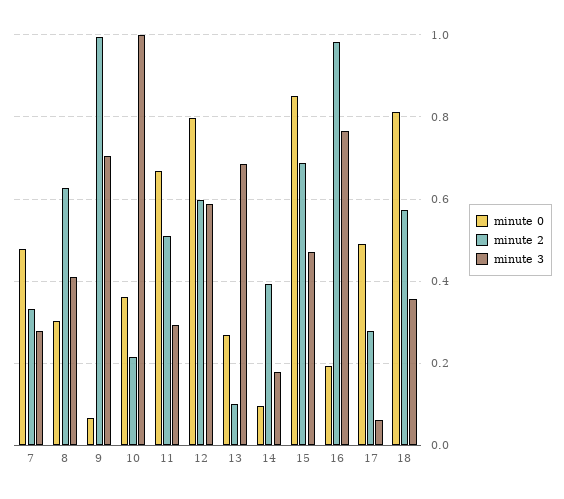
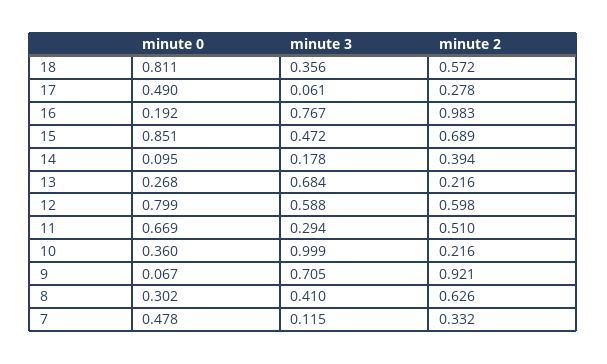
  {
    "minute 0": {
      "7": 0.478,
      "8": 0.302,
      "9": 0.067,
      "10": 0.36,
      "11": 0.669,
      "12": 0.799,
      "13": 0.268,
      "14": 0.095,
      "15": 0.851,
      "16": 0.192,
      "17": 0.49,
      "18": 0.811
    },
    "minute 2": {
      "7": 0.332,
      "8": 0.626,
-     "9": 1,
+     "9": 0.921,
      "10": 0.216,
      "11": 0.51,
      "12": 0.598,
-     "13": 0.1,
+     "13": 0.216,
      "14": 0.394,
      "15": 0.689,
      "16": 0.983,
      "17": 0.278,
      "18": 0.572
    },
    "minute 3": {
-     "7": 0.28,
+     "7": 0.115,
      "8": 0.41,
      "9": 0.705,
      "10": 0.999,
      "11": 0.294,
      "12": 0.588,
      "13": 0.684,
      "14": 0.178,
      "15": 0.472,
      "16": 0.767,
      "17": 0.061,
      "18": 0.356
    }
  }

